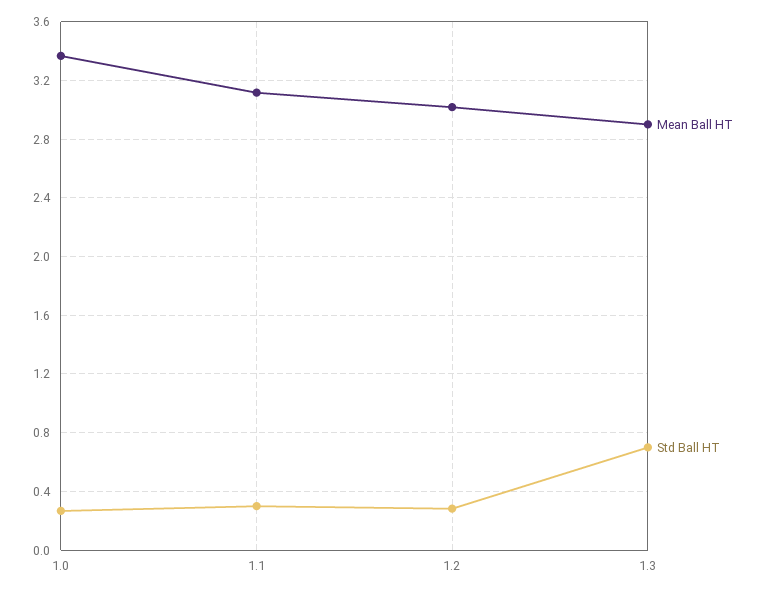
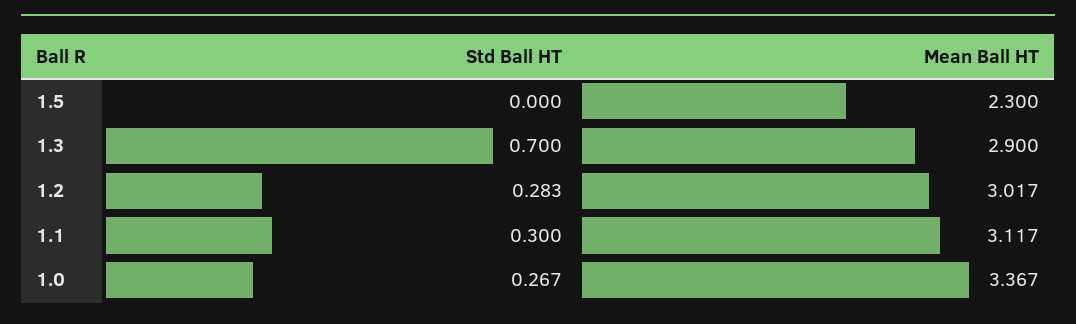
  {
    "Mean Ball HT": {
      "1.0": 3.367,
      "1.1": 3.117,
      "1.2": 3.017,
-     "1.3": 2.9
+     "1.3": 2.9,
+     "1.5": 2.3
    },
    "Std Ball HT": {
      "1.0": 0.267,
      "1.1": 0.3,
      "1.2": 0.283,
-     "1.3": 0.7
+     "1.3": 0.7,
+     "1.5": 0
    }
  }

